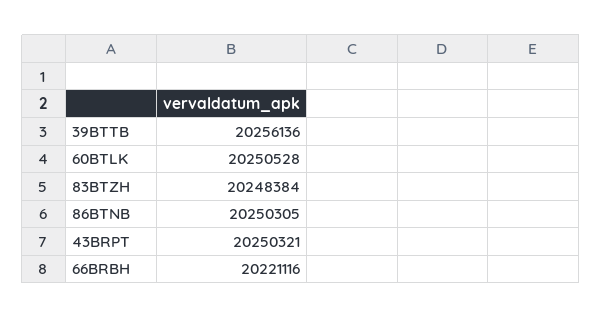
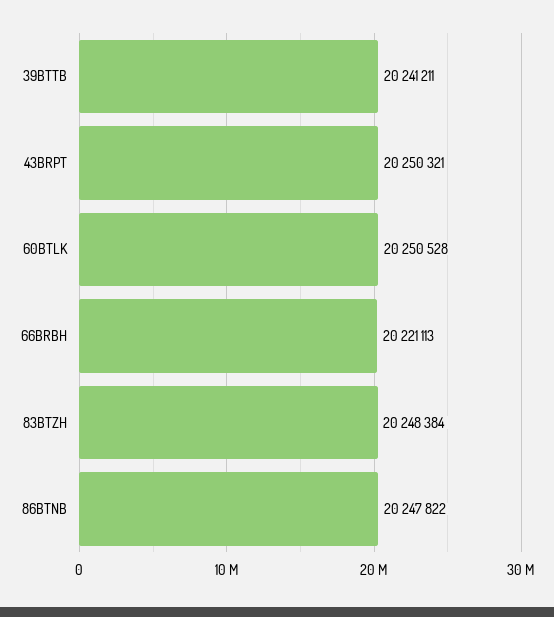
  {
-   "39BTTB": 20256136,
+   "39BTTB": 20241211,
    "60BTLK": 20250528,
    "83BTZH": 20248384,
-   "86BTNB": 20250305,
+   "86BTNB": 20247822,
    "43BRPT": 20250321,
-   "66BRBH": 20221116
+   "66BRBH": 20221113
  }

